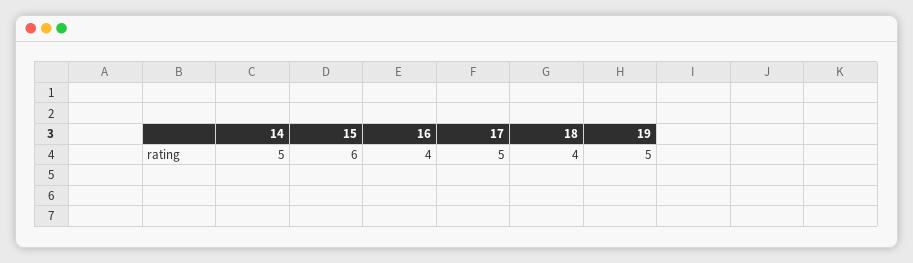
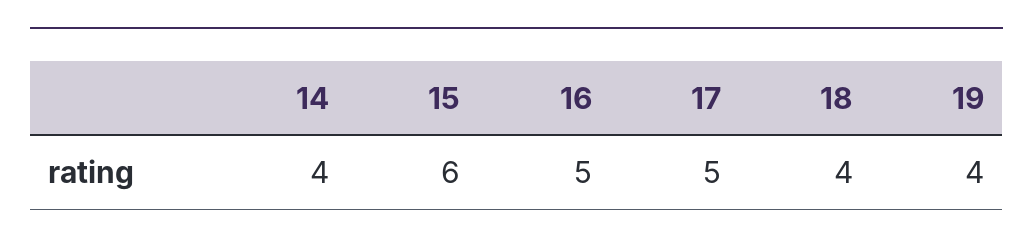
  {
-   "14": 5,
+   "14": 4,
    "15": 6,
-   "16": 4,
+   "16": 5,
    "17": 5,
    "18": 4,
-   "19": 5
+   "19": 4
  }

